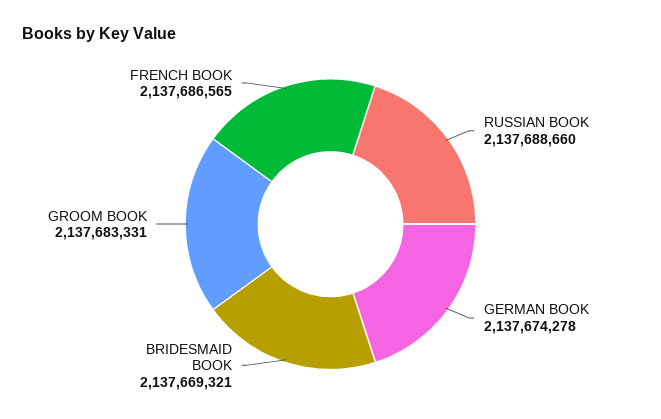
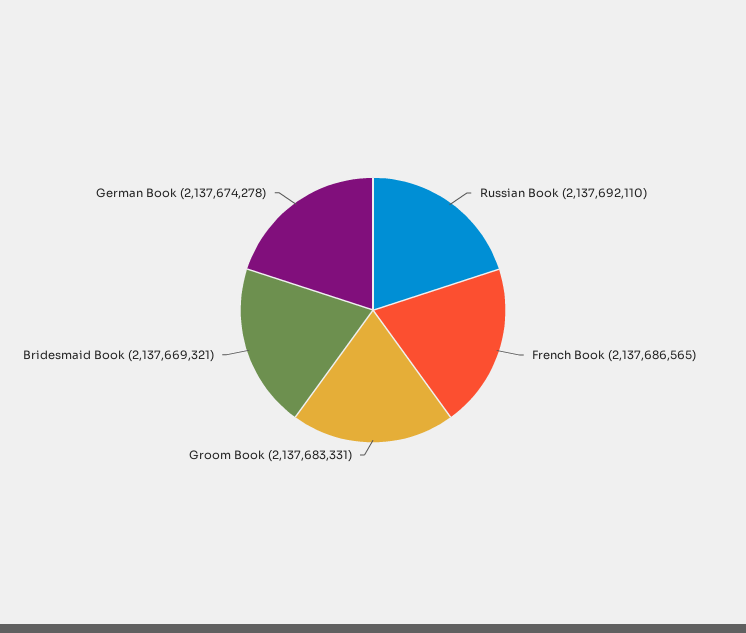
  {
-   "RUSSIAN BOOK": 2137688660,
+   "RUSSIAN BOOK": 2137692110,
    "GERMAN BOOK": 2137674278,
    "BRIDESMAID BOOK": 2137669321,
    "GROOM BOOK": 2137683331,
    "FRENCH BOOK": 2137686565
  }

